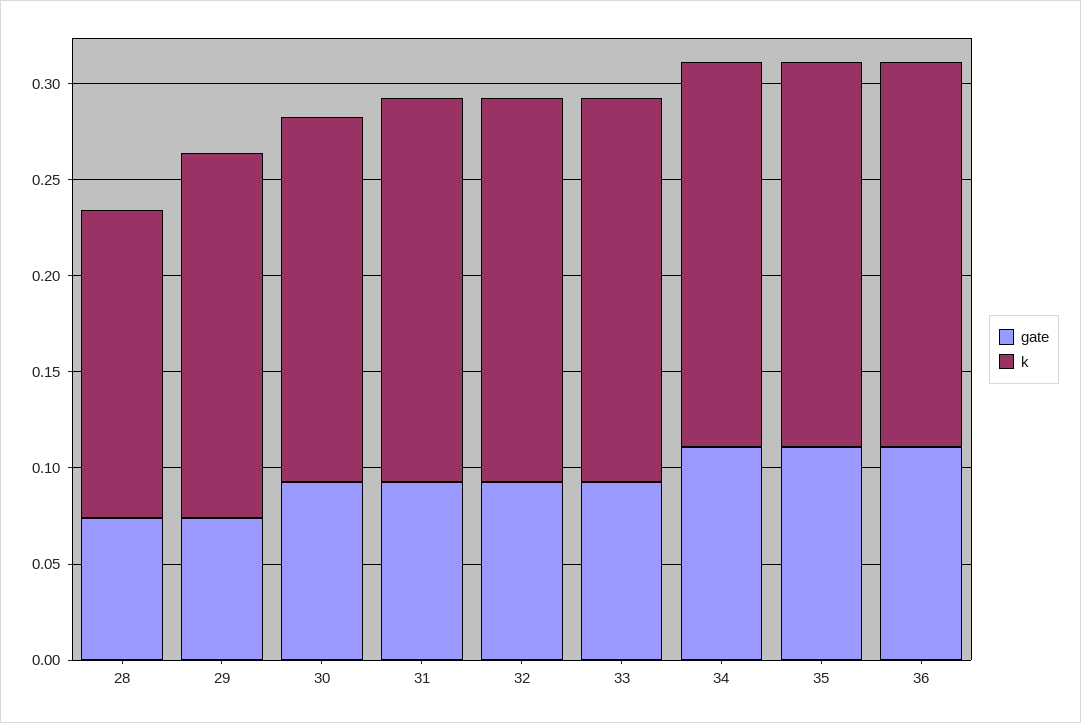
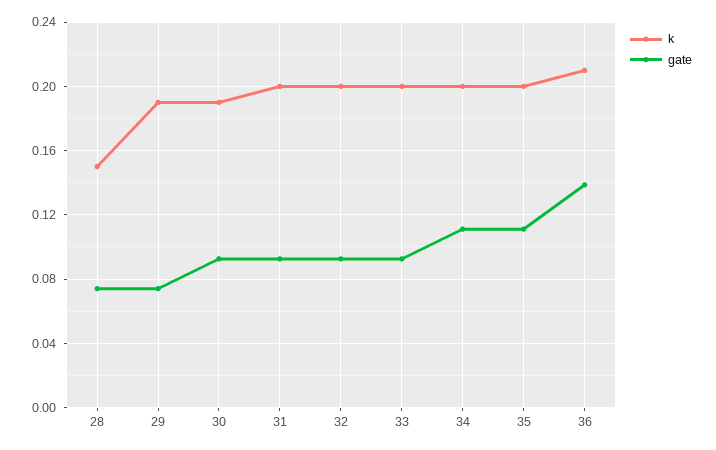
  {
    "gate": {
      "28": 0.075,
      "29": 0.075,
      "30": 0.095,
      "31": 0.095,
      "32": 0.095,
      "33": 0.095,
      "34": 0.11,
      "35": 0.11,
-     "36": 0.11
+     "36": 0.14
    },
    "k": {
-     "28": 0.16,
+     "28": 0.15,
      "29": 0.19,
      "30": 0.19,
      "31": 0.2,
      "32": 0.2,
      "33": 0.2,
      "34": 0.2,
      "35": 0.2,
-     "36": 0.2
+     "36": 0.21
    }
  }

